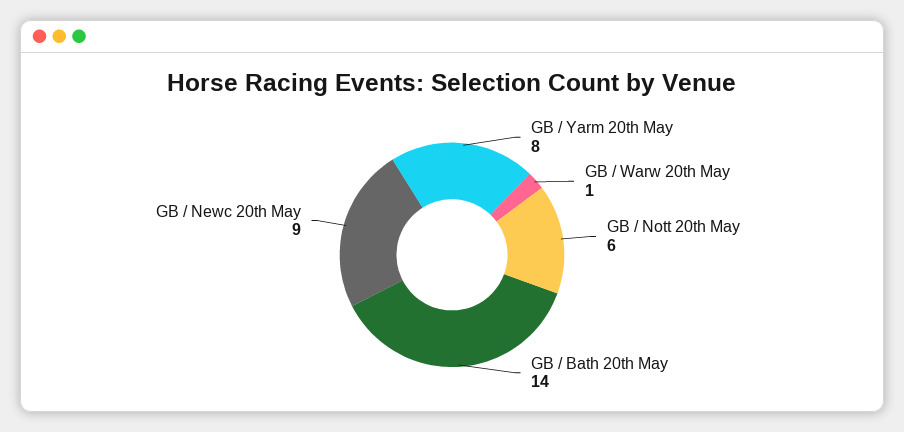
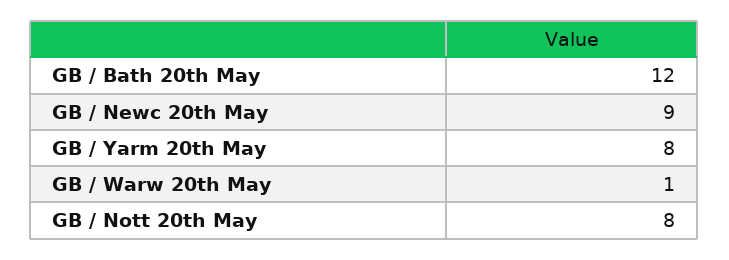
  {
    "GB / Yarm 20th May": 8,
    "GB / Warw 20th May": 1,
-   "GB / Nott 20th May": 6,
+   "GB / Nott 20th May": 8,
-   "GB / Bath 20th May": 14,
+   "GB / Bath 20th May": 12,
    "GB / Newc 20th May": 9
  }

